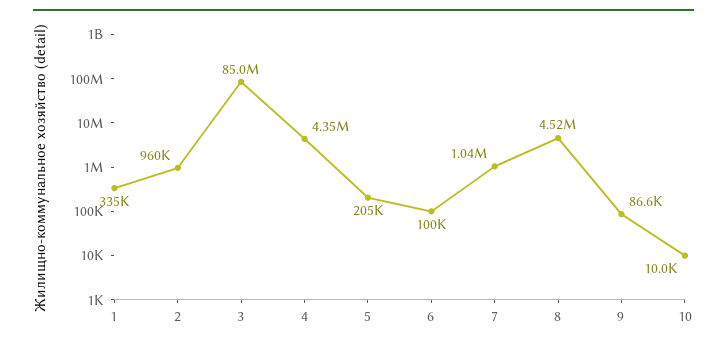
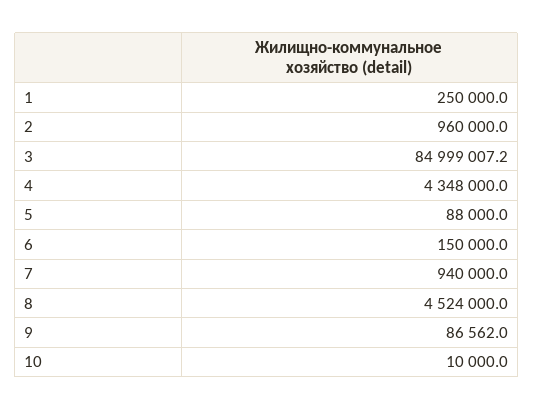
  {
-   "1": 335000,
+   "1": 250000,
    "2": 960000,
    "3": 84999007.2,
    "4": 4348000,
-   "5": 205000,
+   "5": 88000,
-   "6": 100000,
+   "6": 150000,
-   "7": 1040000,
+   "7": 940000,
    "8": 4524000,
    "9": 86562,
    "10": 10000
  }

